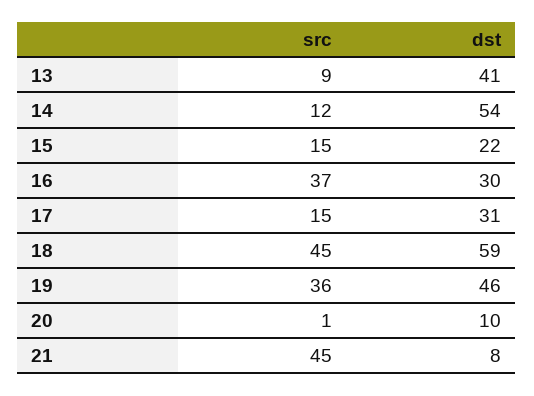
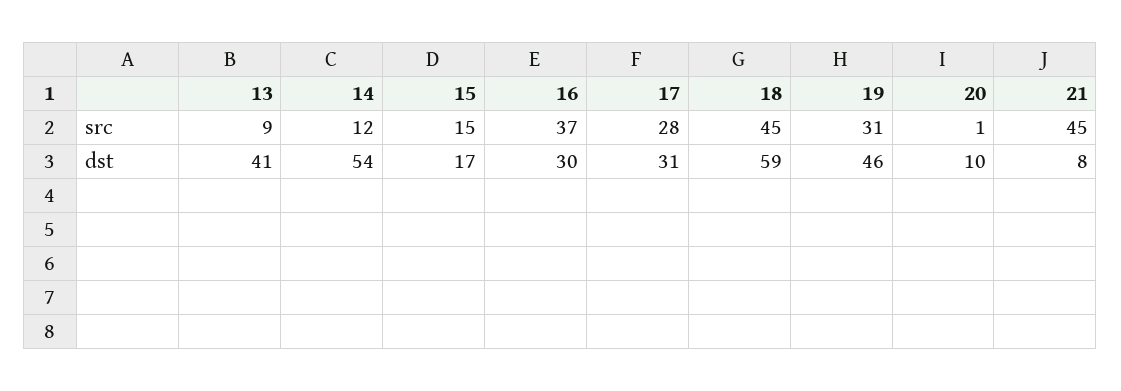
  {
    "src": {
      "13": 9,
      "14": 12,
      "15": 15,
      "16": 37,
-     "17": 15,
+     "17": 28,
      "18": 45,
-     "19": 36,
+     "19": 31,
      "20": 1,
      "21": 45
    },
    "dst": {
      "13": 41,
      "14": 54,
-     "15": 22,
+     "15": 17,
      "16": 30,
      "17": 31,
      "18": 59,
      "19": 46,
      "20": 10,
      "21": 8
    }
  }

